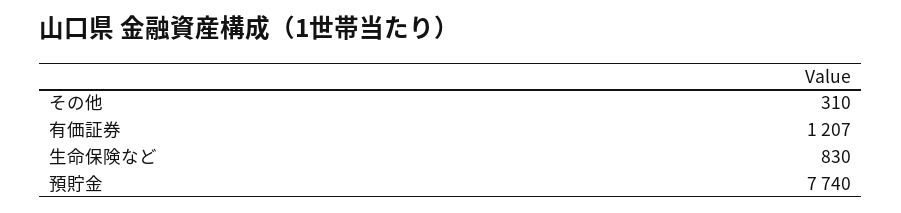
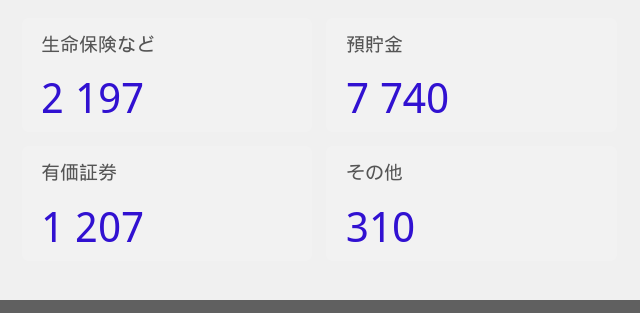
  {
    "その他": 310,
    "有価証券": 1207,
-   "生命保険など": 830,
+   "生命保険など": 2197,
    "預貯金": 7740
  }

